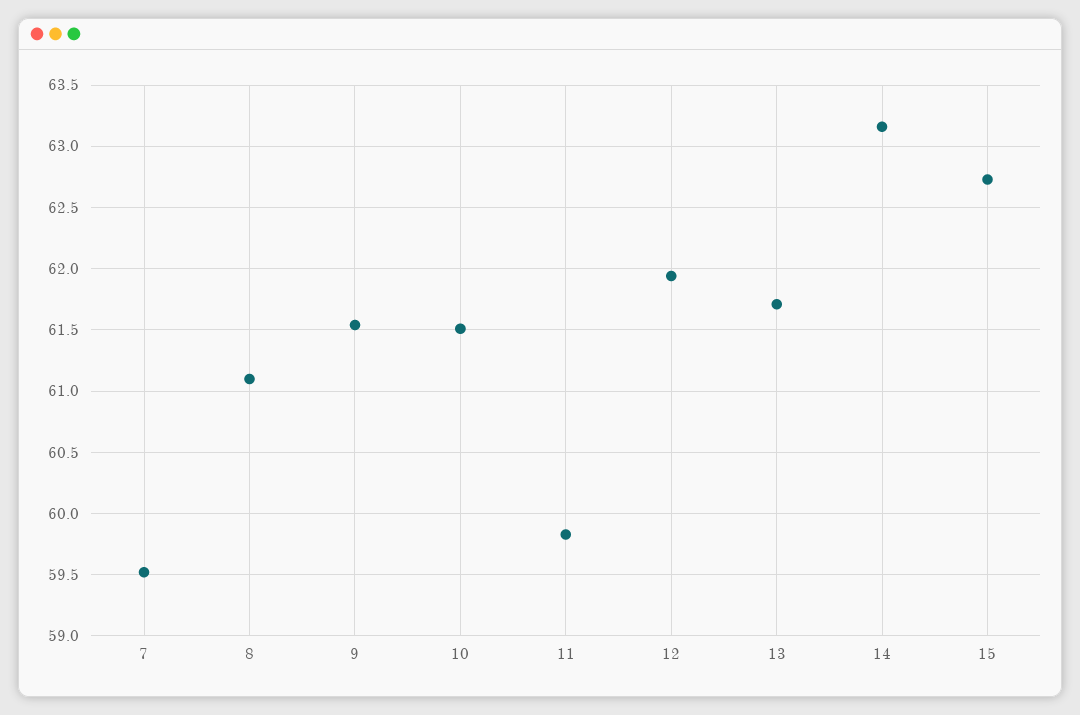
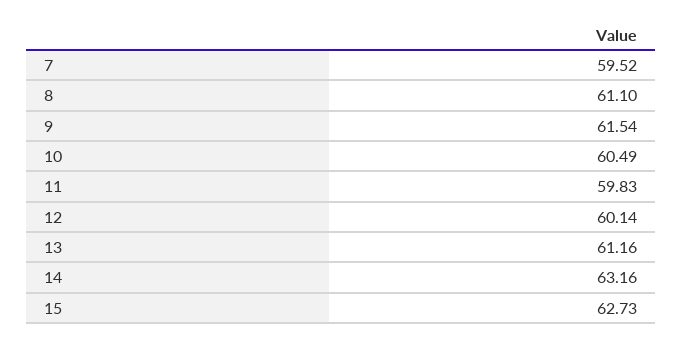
  {
    "7": 59.52,
    "8": 61.1,
    "9": 61.54,
-   "10": 61.5,
+   "10": 60.49,
    "11": 59.83,
-   "12": 61.95,
+   "12": 60.14,
-   "13": 61.7,
+   "13": 61.16,
    "14": 63.16,
    "15": 62.73
  }

